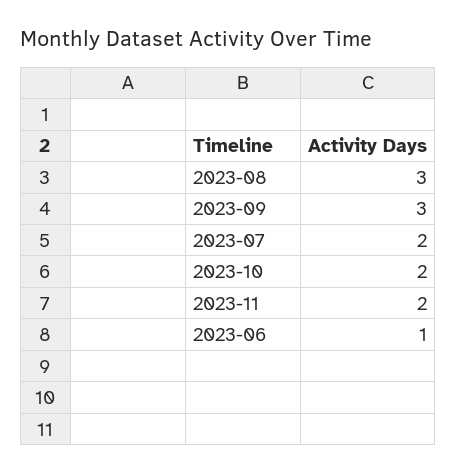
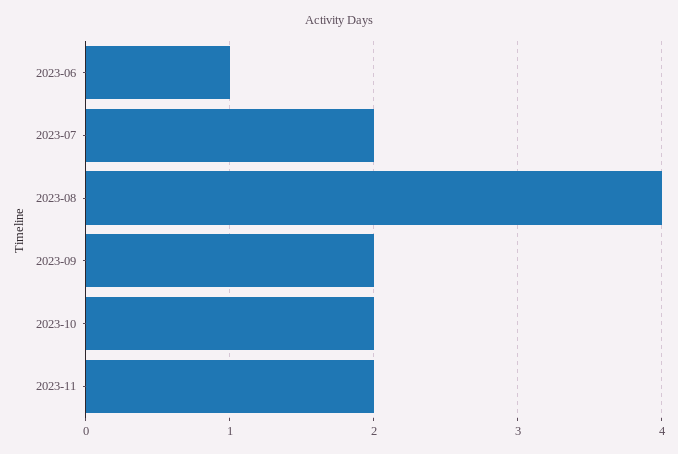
  {
-   "2023-08": 3,
+   "2023-08": 4,
-   "2023-09": 3,
+   "2023-09": 2,
    "2023-07": 2,
    "2023-10": 2,
    "2023-11": 2,
    "2023-06": 1
  }

